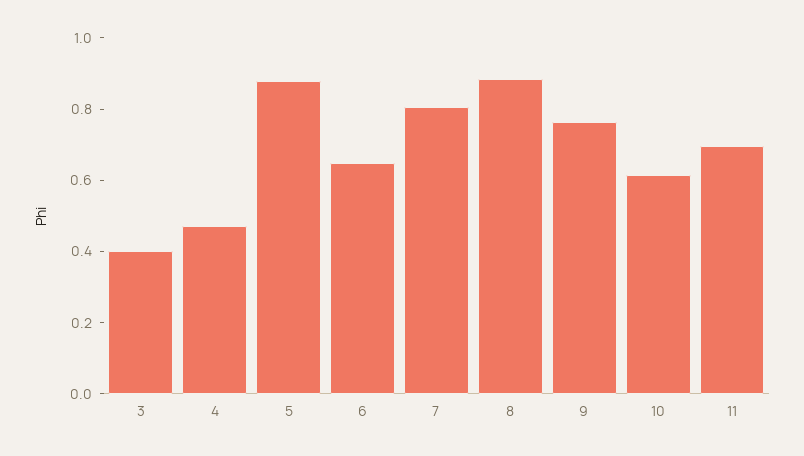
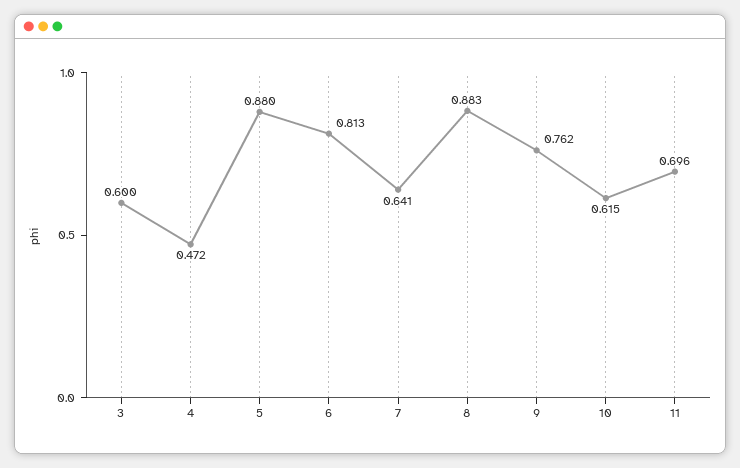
  {
-   "3": 0.4,
+   "3": 0.6,
    "4": 0.472,
    "5": 0.88,
-   "6": 0.65,
+   "6": 0.813,
-   "7": 0.8,
+   "7": 0.641,
    "8": 0.883,
    "9": 0.762,
    "10": 0.615,
    "11": 0.696
  }

